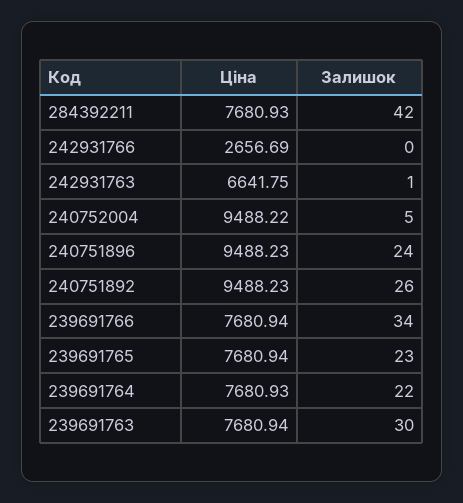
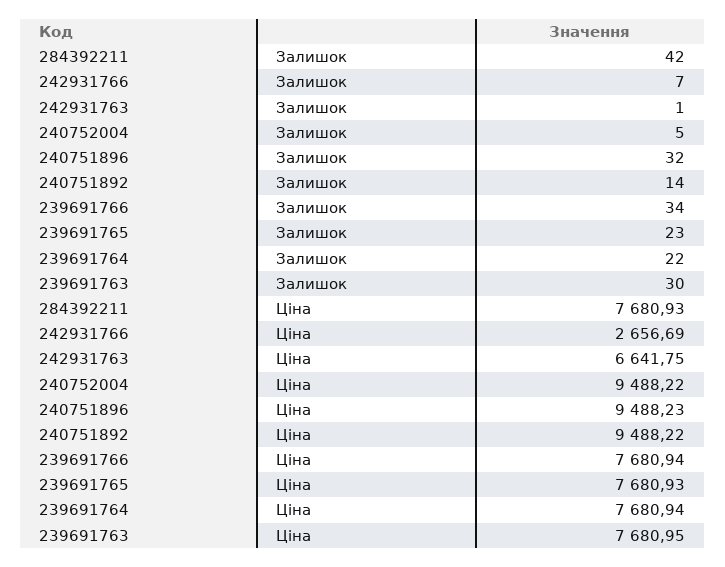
  {
    "Ціна": {
      "284392211": 7680.93,
      "242931766": 2656.69,
      "242931763": 6641.75,
      "240752004": 9488.22,
      "240751896": 9488.23,
-     "240751892": 9488.23,
+     "240751892": 9488.22,
      "239691766": 7680.94,
-     "239691765": 7680.94,
+     "239691765": 7680.93,
-     "239691764": 7680.93,
+     "239691764": 7680.94,
-     "239691763": 7680.94
+     "239691763": 7680.95
    },
    "Залишок": {
      "284392211": 42,
-     "242931766": 0,
+     "242931766": 7,
      "242931763": 1,
      "240752004": 5,
-     "240751896": 24,
+     "240751896": 32,
-     "240751892": 26,
+     "240751892": 14,
      "239691766": 34,
      "239691765": 23,
      "239691764": 22,
      "239691763": 30
    }
  }

